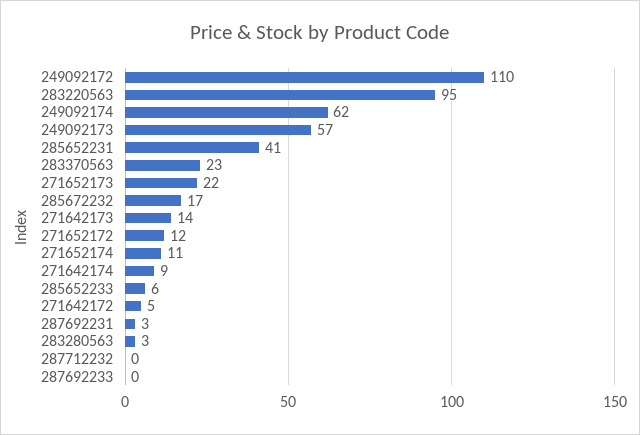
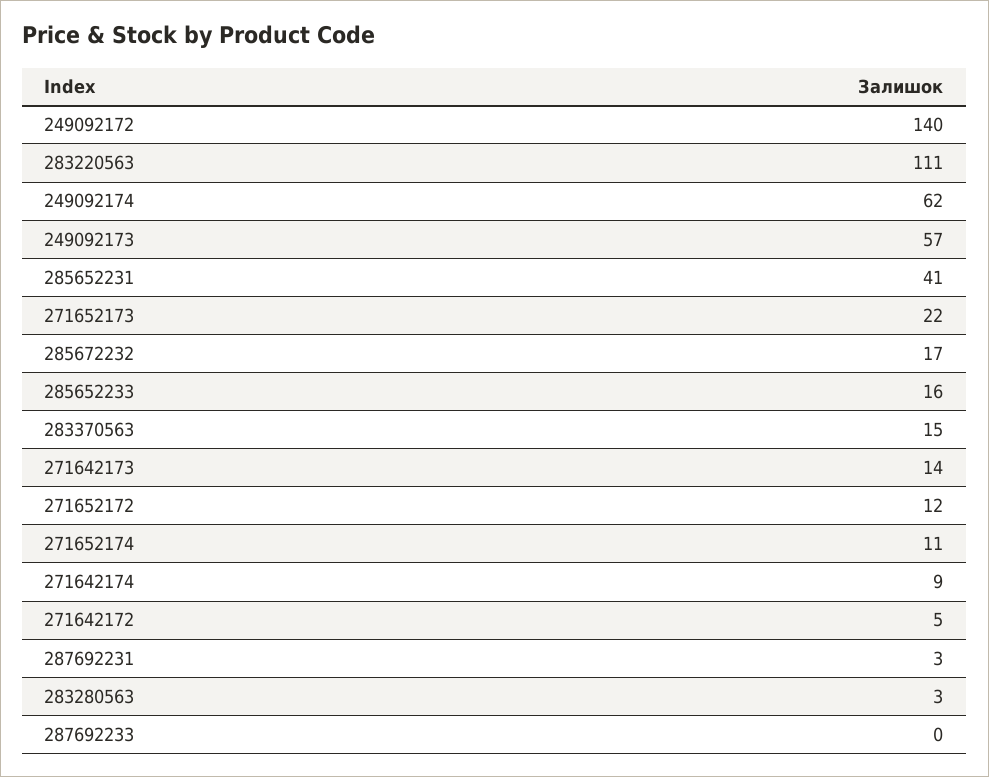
  {
-   "249092172": 110,
+   "249092172": 140,
-   "283220563": 95,
+   "283220563": 111,
    "249092174": 62,
    "249092173": 57,
    "285652231": 41,
-   "283370563": 23,
+   "283370563": 15,
    "271652173": 22,
    "285672232": 17,
    "271642173": 14,
    "271652172": 12,
    "271652174": 11,
    "271642174": 9,
-   "285652233": 6,
+   "285652233": 16,
    "271642172": 5,
    "287692231": 3,
    "283280563": 3,
-   "287712232": 0,
    "287692233": 0
  }

